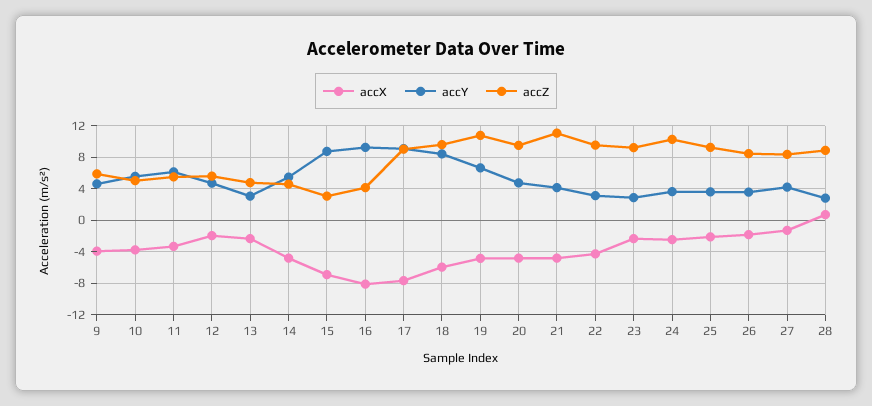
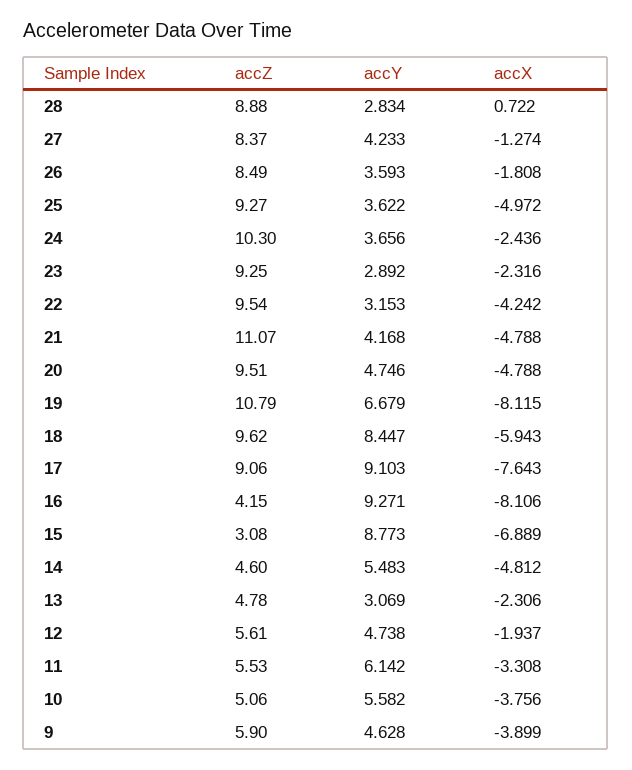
  {
    "accX": {
      "9": -3.899,
      "10": -3.756,
      "11": -3.308,
      "12": -1.937,
      "13": -2.306,
      "14": -4.812,
      "15": -6.889,
      "16": -8.106,
      "17": -7.643,
      "18": -5.943,
-     "19": -5,
+     "19": -8.115,
      "20": -4.788,
      "21": -4.788,
      "22": -4.242,
      "23": -2.316,
      "24": -2.436,
-     "25": -2,
+     "25": -4.972,
      "26": -1.808,
      "27": -1.274,
      "28": 0.722
    },
    "accY": {
      "9": 4.628,
      "10": 5.582,
      "11": 6.142,
      "12": 4.738,
      "13": 3.069,
      "14": 5.483,
      "15": 8.773,
      "16": 9.271,
      "17": 9.103,
      "18": 8.447,
      "19": 6.679,
      "20": 4.746,
      "21": 4.168,
      "22": 3.153,
      "23": 2.892,
      "24": 3.656,
      "25": 3.622,
      "26": 3.593,
      "27": 4.233,
      "28": 2.834
    },
    "accZ": {
      "9": 5.9,
      "10": 5.06,
      "11": 5.53,
      "12": 5.61,
      "13": 4.78,
      "14": 4.6,
      "15": 3.08,
      "16": 4.15,
      "17": 9.06,
      "18": 9.62,
      "19": 10.79,
      "20": 9.51,
      "21": 11.07,
      "22": 9.54,
      "23": 9.25,
      "24": 10.3,
      "25": 9.27,
      "26": 8.49,
      "27": 8.37,
      "28": 8.88
    }
  }

